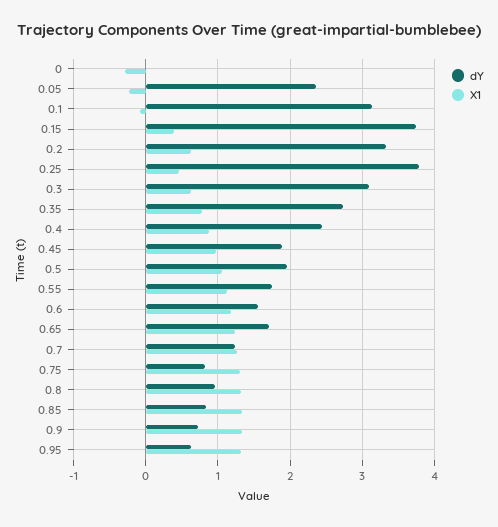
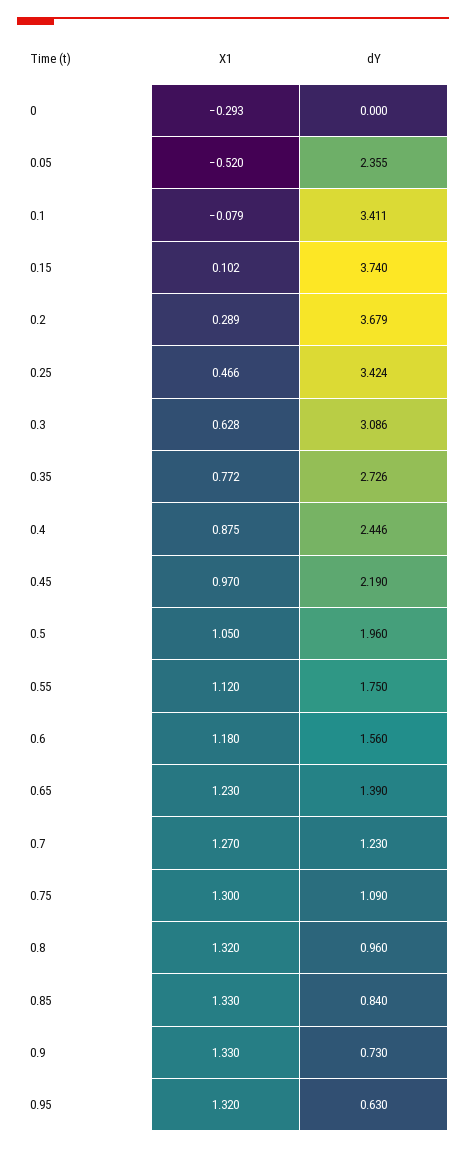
  {
    "dY": {
      "0": 0,
      "0.05": 2.355,
-     "0.1": 3.1,
+     "0.1": 3.411,
      "0.15": 3.74,
-     "0.2": 3.3,
+     "0.2": 3.679,
-     "0.25": 3.8,
+     "0.25": 3.424,
      "0.3": 3.086,
      "0.35": 2.726,
      "0.4": 2.446,
-     "0.45": 1.9,
+     "0.45": 2.19,
      "0.5": 1.96,
      "0.55": 1.75,
      "0.6": 1.56,
-     "0.65": 1.7,
+     "0.65": 1.39,
      "0.7": 1.23,
-     "0.75": 0.8,
+     "0.75": 1.09,
      "0.8": 0.96,
      "0.85": 0.84,
      "0.9": 0.73,
      "0.95": 0.63
    },
    "X1": {
      "0": -0.293,
-     "0.05": -0.2,
+     "0.05": -0.52,
      "0.1": -0.079,
-     "0.15": 0.4,
+     "0.15": 0.102,
-     "0.2": 0.6,
+     "0.2": 0.289,
      "0.25": 0.466,
      "0.3": 0.628,
      "0.35": 0.772,
      "0.4": 0.875,
      "0.45": 0.97,
      "0.5": 1.05,
      "0.55": 1.12,
      "0.6": 1.18,
      "0.65": 1.23,
      "0.7": 1.27,
      "0.75": 1.3,
      "0.8": 1.32,
      "0.85": 1.33,
      "0.9": 1.33,
      "0.95": 1.32
    }
  }

